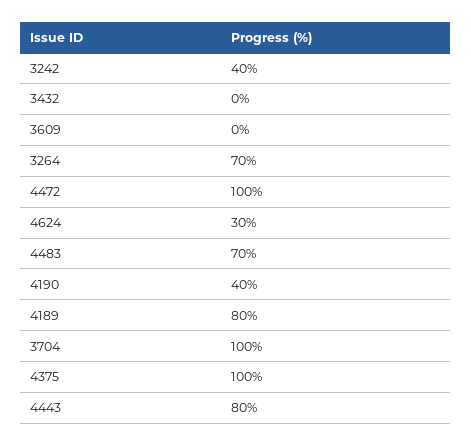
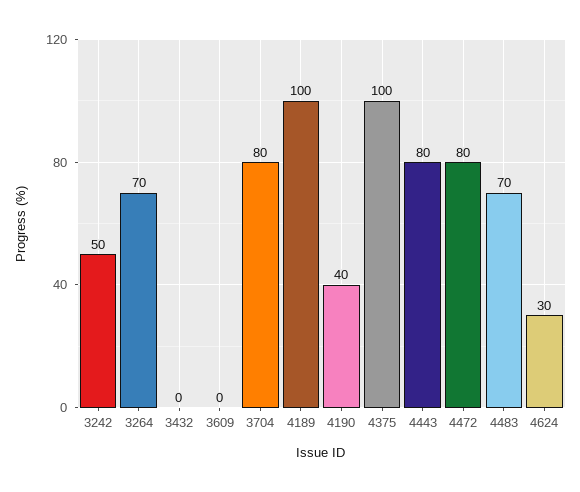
  {
-   "3242": 40,
+   "3242": 50,
    "3432": 0,
    "3609": 0,
    "3264": 70,
-   "4472": 100,
+   "4472": 80,
    "4624": 30,
    "4483": 70,
    "4190": 40,
-   "4189": 80,
+   "4189": 100,
-   "3704": 100,
+   "3704": 80,
    "4375": 100,
    "4443": 80
  }

